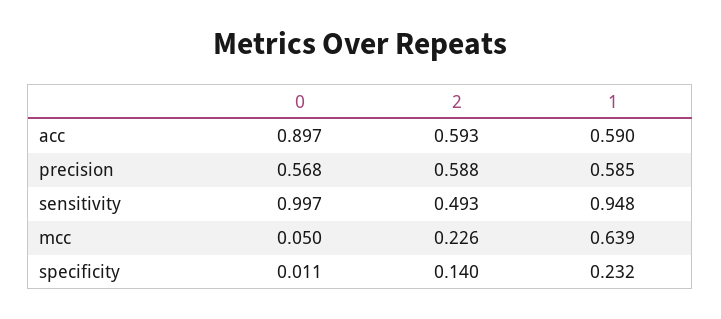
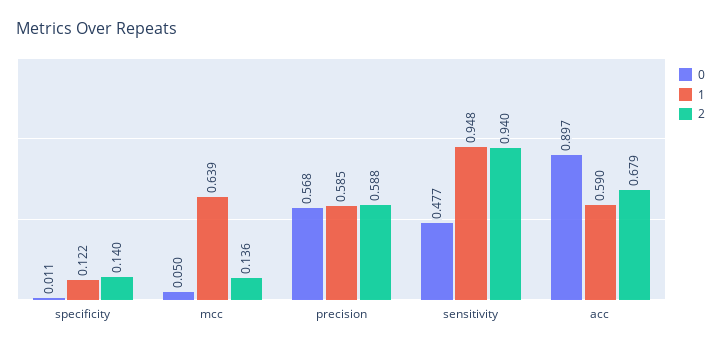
  {
    "0": {
      "acc": 0.897,
      "precision": 0.568,
-     "sensitivity": 0.997,
+     "sensitivity": 0.477,
      "mcc": 0.05,
      "specificity": 0.011
    },
    "2": {
-     "acc": 0.593,
+     "acc": 0.679,
      "precision": 0.588,
-     "sensitivity": 0.493,
+     "sensitivity": 0.94,
-     "mcc": 0.226,
+     "mcc": 0.136,
      "specificity": 0.14
    },
    "1": {
      "acc": 0.59,
      "precision": 0.585,
      "sensitivity": 0.948,
      "mcc": 0.639,
-     "specificity": 0.232
+     "specificity": 0.122
    }
  }

